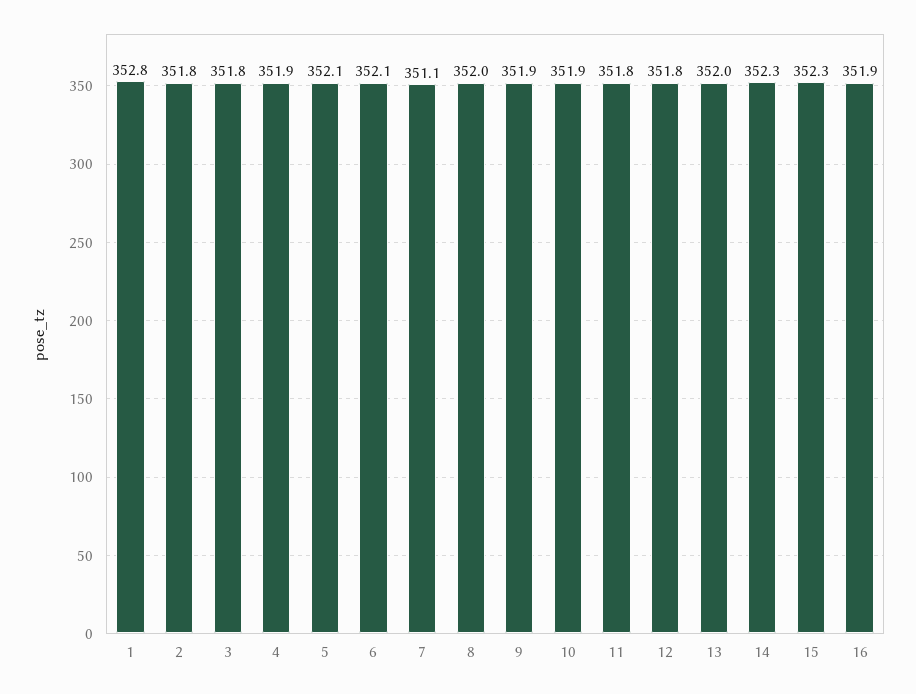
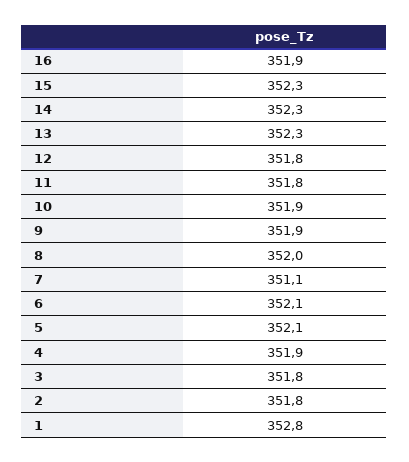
  {
    "1": 352.8,
    "2": 351.8,
    "3": 351.8,
    "4": 351.9,
    "5": 352.1,
    "6": 352.1,
    "7": 351.1,
    "8": 352,
    "9": 351.9,
    "10": 351.9,
    "11": 351.8,
    "12": 351.8,
-   "13": 352,
+   "13": 352.3,
    "14": 352.3,
    "15": 352.3,
    "16": 351.9
  }

